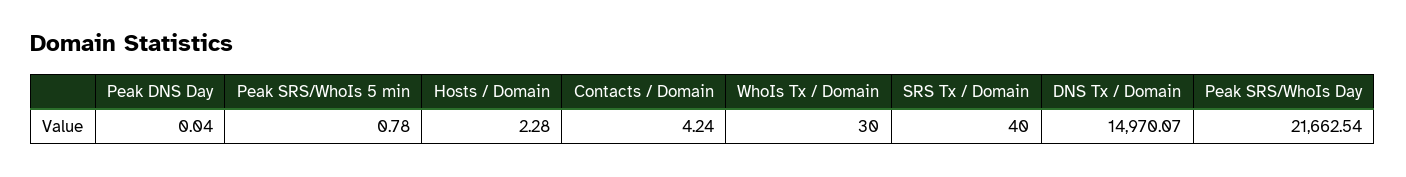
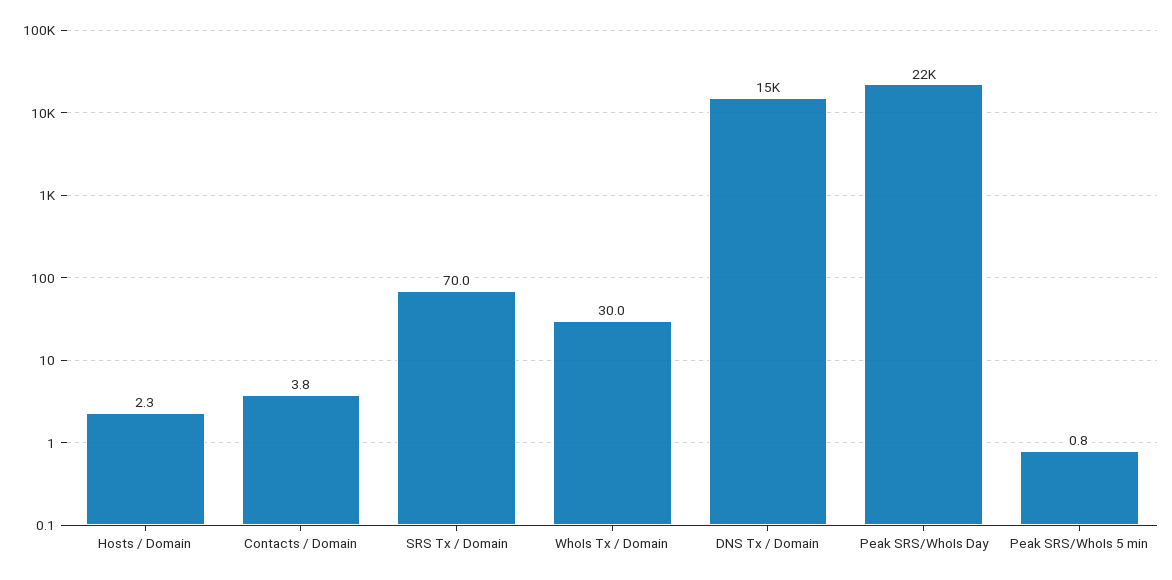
  {
-   "Peak DNS Day": 0.04,
    "Peak SRS/WhoIs 5 min": 0.78,
    "Hosts / Domain": 2.28,
-   "Contacts / Domain": 4.24,
+   "Contacts / Domain": 3.8,
    "WhoIs Tx / Domain": 30,
-   "SRS Tx / Domain": 40,
+   "SRS Tx / Domain": 70,
    "DNS Tx / Domain": 14970.07,
    "Peak SRS/WhoIs Day": 21662.54
  }

